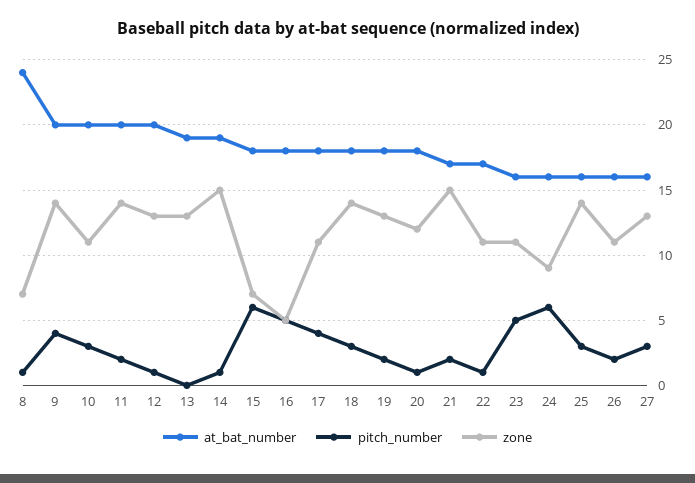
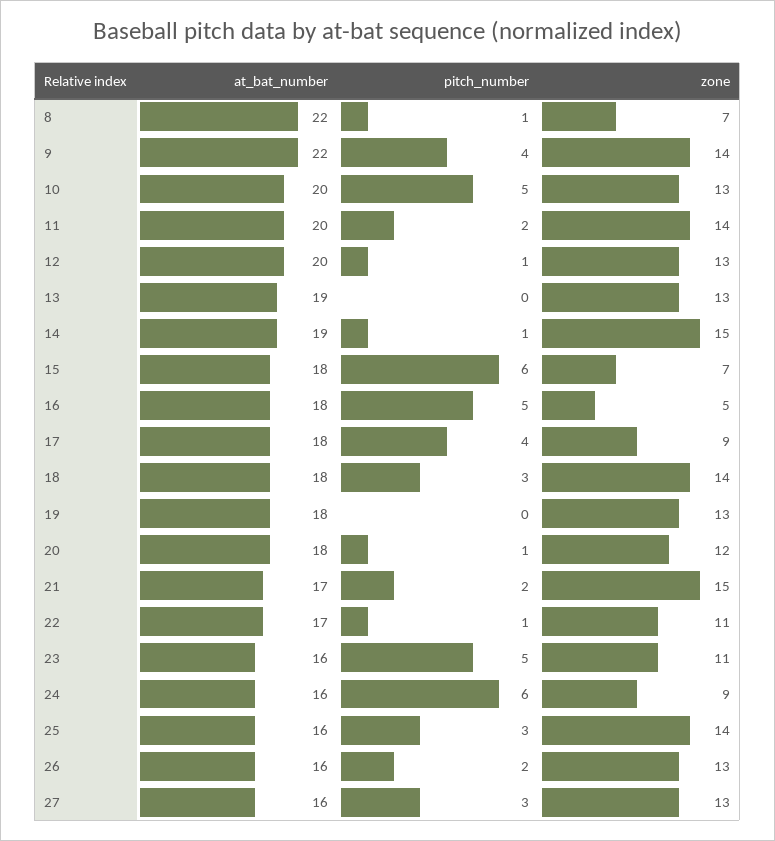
  {
    "at_bat_number": {
-     "8": 24,
+     "8": 22,
-     "9": 20,
+     "9": 22,
      "10": 20,
      "11": 20,
      "12": 20,
      "13": 19,
      "14": 19,
      "15": 18,
      "16": 18,
      "17": 18,
      "18": 18,
      "19": 18,
      "20": 18,
      "21": 17,
      "22": 17,
      "23": 16,
      "24": 16,
      "25": 16,
      "26": 16,
      "27": 16
    },
    "pitch_number": {
      "8": 1,
      "9": 4,
-     "10": 3,
+     "10": 5,
      "11": 2,
      "12": 1,
      "13": 0,
      "14": 1,
      "15": 6,
      "16": 5,
      "17": 4,
      "18": 3,
-     "19": 2,
+     "19": 0,
      "20": 1,
      "21": 2,
      "22": 1,
      "23": 5,
      "24": 6,
      "25": 3,
      "26": 2,
      "27": 3
    },
    "zone": {
      "8": 7,
      "9": 14,
-     "10": 11,
+     "10": 13,
      "11": 14,
      "12": 13,
      "13": 13,
      "14": 15,
      "15": 7,
      "16": 5,
-     "17": 11,
+     "17": 9,
      "18": 14,
      "19": 13,
      "20": 12,
      "21": 15,
      "22": 11,
      "23": 11,
      "24": 9,
      "25": 14,
-     "26": 11,
+     "26": 13,
      "27": 13
    }
  }

